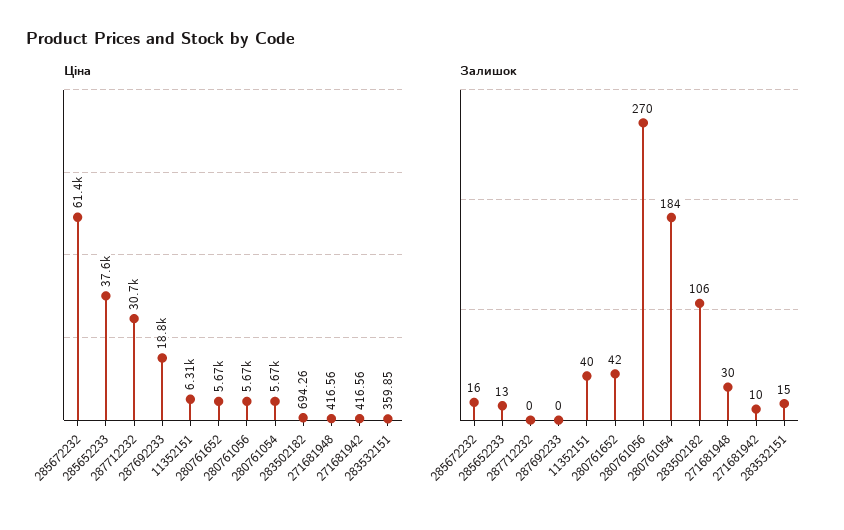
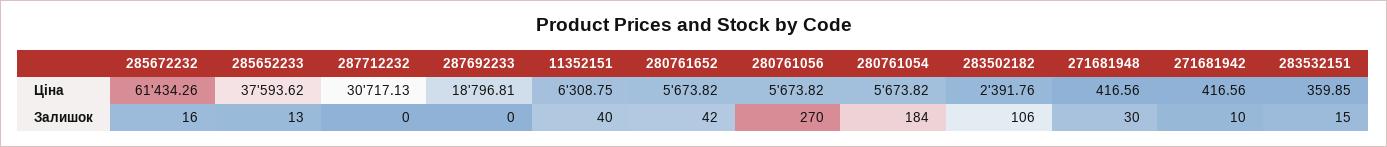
  {
    "Ціна": {
      "285672232": 61434.26,
      "285652233": 37593.62,
      "287712232": 30717.13,
      "287692233": 18796.81,
      "11352151": 6308.75,
      "280761652": 5673.82,
      "280761056": 5673.82,
      "280761054": 5673.82,
-     "283502182": 694.26,
+     "283502182": 2391.76,
      "271681948": 416.56,
      "271681942": 416.56,
      "283532151": 359.85
    },
    "Залишок": {
      "285672232": 16,
      "285652233": 13,
      "287712232": 0,
      "287692233": 0,
      "11352151": 40,
      "280761652": 42,
      "280761056": 270,
      "280761054": 184,
      "283502182": 106,
      "271681948": 30,
      "271681942": 10,
      "283532151": 15
    }
  }

